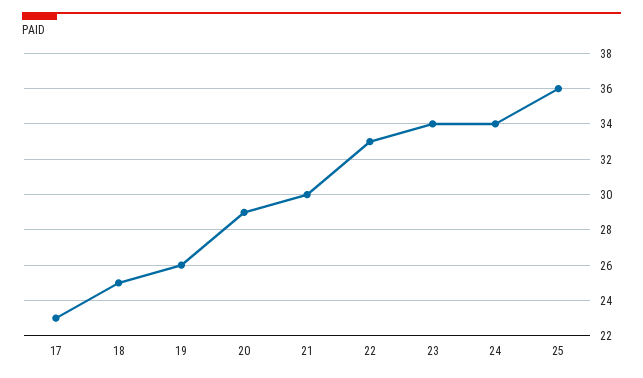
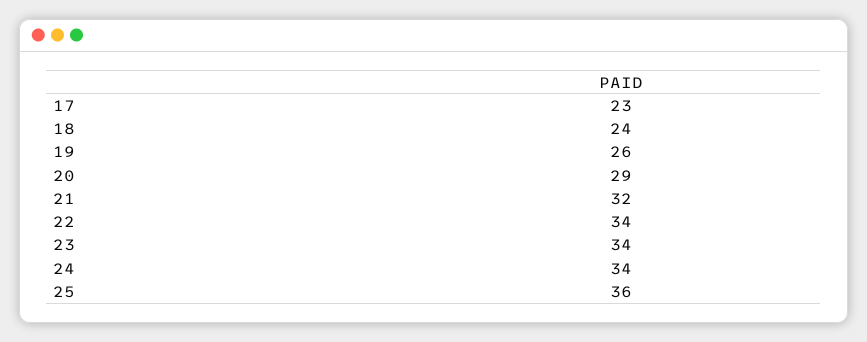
  {
    "17": 23,
-   "18": 25,
+   "18": 24,
    "19": 26,
    "20": 29,
-   "21": 30,
+   "21": 32,
-   "22": 33,
+   "22": 34,
    "23": 34,
    "24": 34,
    "25": 36
  }

